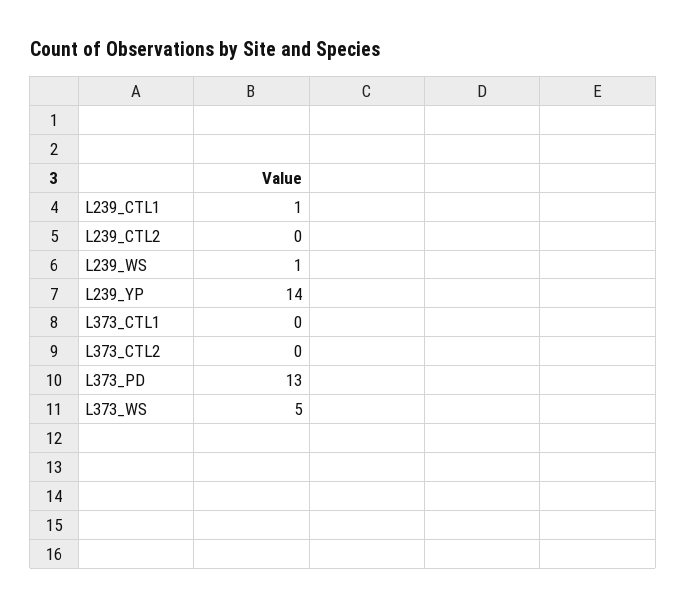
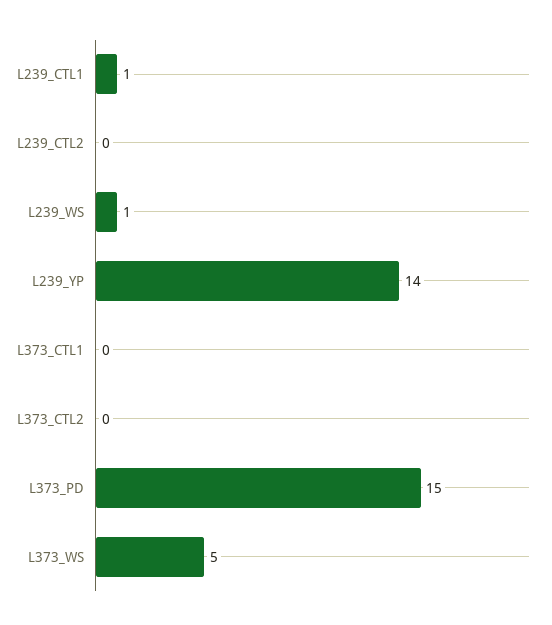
  {
    "L239_CTL1": 1,
    "L239_CTL2": 0,
    "L239_WS": 1,
    "L239_YP": 14,
    "L373_CTL1": 0,
    "L373_CTL2": 0,
-   "L373_PD": 13,
+   "L373_PD": 15,
    "L373_WS": 5
  }

